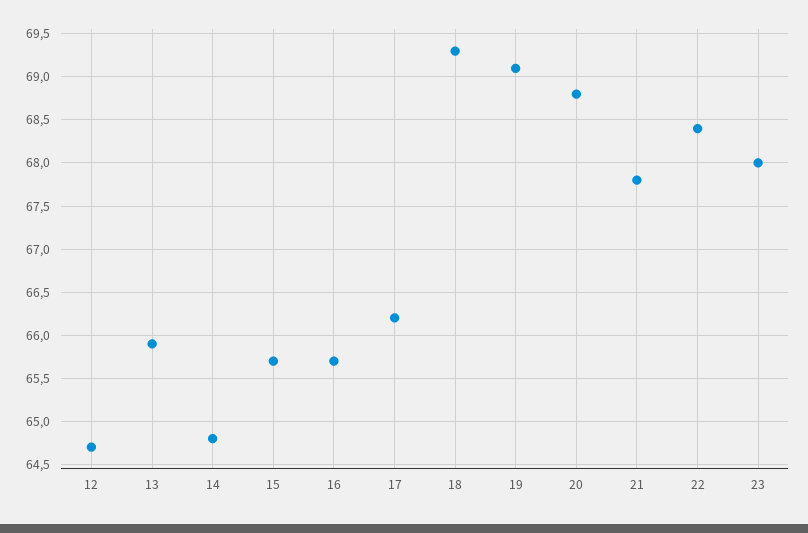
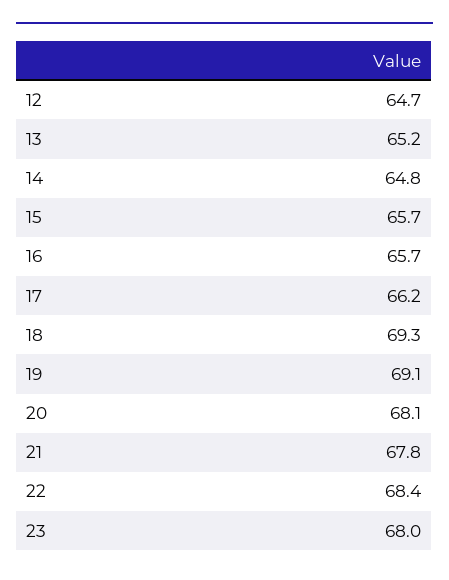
  {
    "12": 64.7,
-   "13": 65.9,
+   "13": 65.2,
    "14": 64.8,
    "15": 65.7,
    "16": 65.7,
    "17": 66.2,
    "18": 69.3,
    "19": 69.1,
-   "20": 68.8,
+   "20": 68.1,
    "21": 67.8,
    "22": 68.4,
    "23": 68
  }

